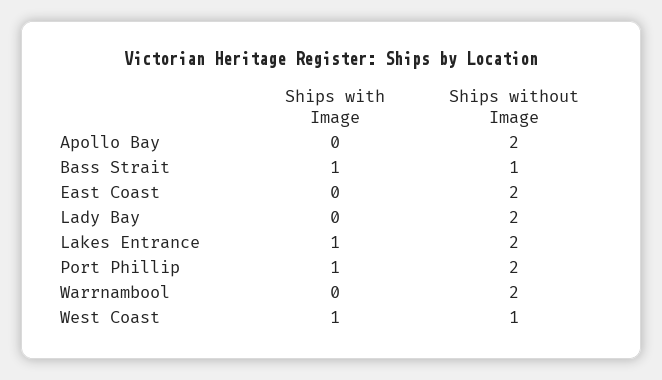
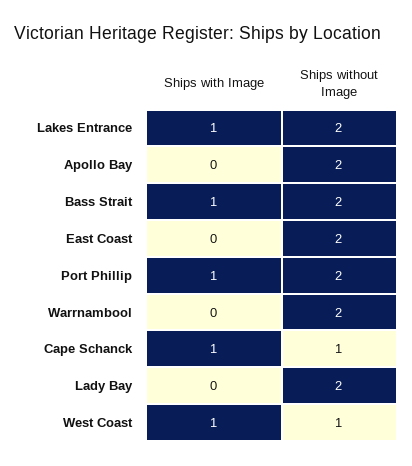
  {
    "Ships with Image": {
      "Apollo Bay": 0,
      "Bass Strait": 1,
      "East Coast": 0,
      "Lady Bay": 0,
      "Lakes Entrance": 1,
      "Port Phillip": 1,
      "Warrnambool": 0,
-     "West Coast": 1
+     "West Coast": 1,
+     "Cape Schanck": 1
    },
    "Ships without Image": {
      "Apollo Bay": 2,
-     "Bass Strait": 1,
+     "Bass Strait": 2,
      "East Coast": 2,
      "Lady Bay": 2,
      "Lakes Entrance": 2,
      "Port Phillip": 2,
      "Warrnambool": 2,
-     "West Coast": 1
+     "West Coast": 1,
+     "Cape Schanck": 1
    }
  }

